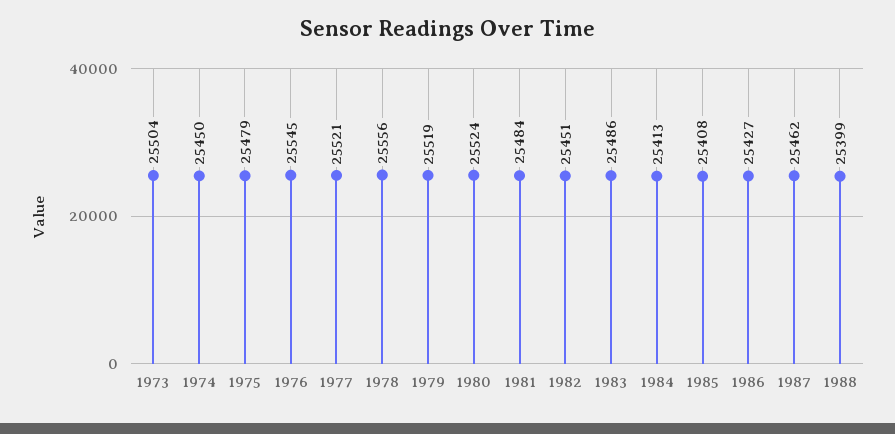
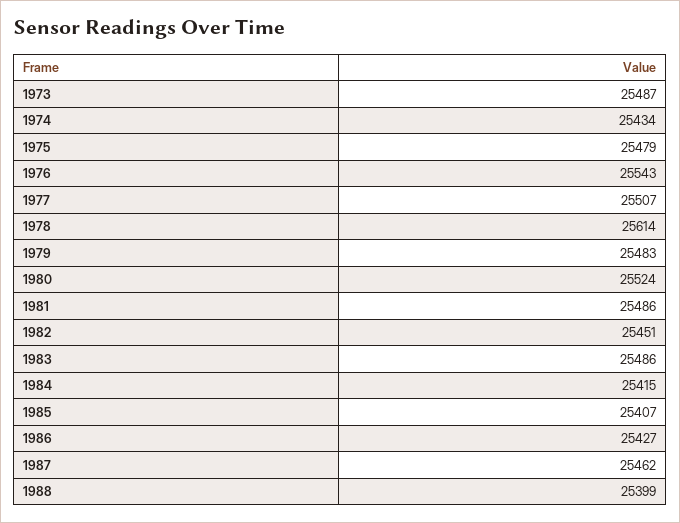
  {
-   "1973": 25504,
+   "1973": 25487,
-   "1974": 25450,
+   "1974": 25434,
    "1975": 25479,
-   "1976": 25545,
+   "1976": 25543,
-   "1977": 25521,
+   "1977": 25507,
-   "1978": 25556,
+   "1978": 25614,
-   "1979": 25519,
+   "1979": 25483,
    "1980": 25524,
-   "1981": 25484,
+   "1981": 25486,
    "1982": 25451,
    "1983": 25486,
-   "1984": 25413,
+   "1984": 25415,
-   "1985": 25408,
+   "1985": 25407,
    "1986": 25427,
    "1987": 25462,
    "1988": 25399
  }

